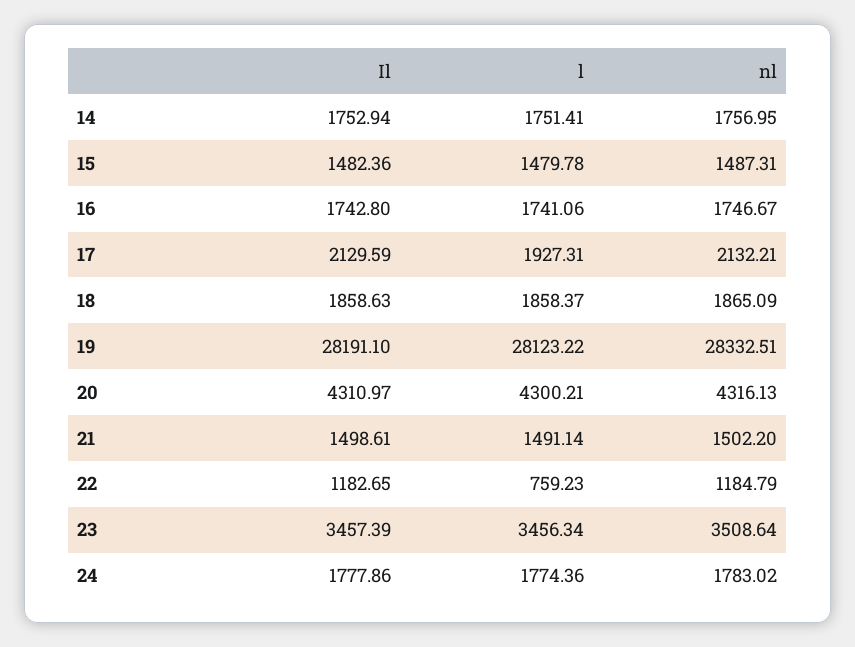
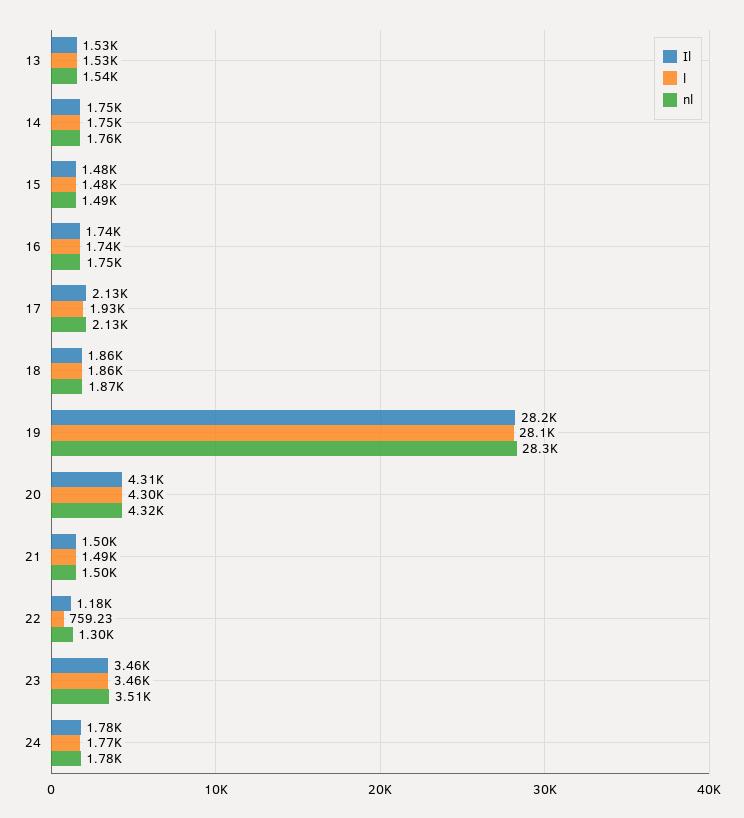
  {
    "Il": {
      "14": 1752.94,
      "15": 1482.36,
      "16": 1742.8,
      "17": 2129.59,
      "18": 1858.63,
      "19": 28191.1,
      "20": 4310.97,
      "21": 1498.61,
      "22": 1182.65,
      "23": 3457.39,
-     "24": 1777.86
+     "24": 1777.86,
+     "13": 1530
    },
    "l": {
      "14": 1751.41,
      "15": 1479.78,
      "16": 1741.06,
      "17": 1927.31,
      "18": 1858.37,
      "19": 28123.22,
      "20": 4300.21,
      "21": 1491.14,
      "22": 759.23,
      "23": 3456.34,
-     "24": 1774.36
+     "24": 1774.36,
+     "13": 1530
    },
    "nl": {
      "14": 1756.95,
      "15": 1487.31,
      "16": 1746.67,
      "17": 2132.21,
      "18": 1865.09,
      "19": 28332.51,
      "20": 4316.13,
      "21": 1502.2,
-     "22": 1184.79,
+     "22": 1300,
      "23": 3508.64,
-     "24": 1783.02
+     "24": 1783.02,
+     "13": 1540
    }
  }

